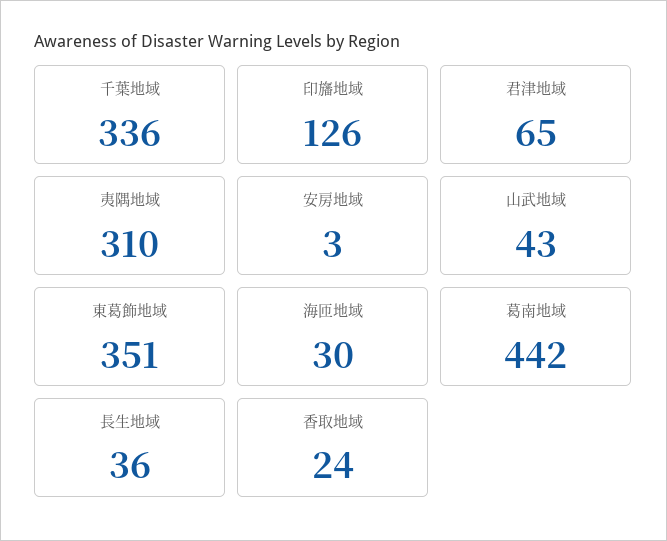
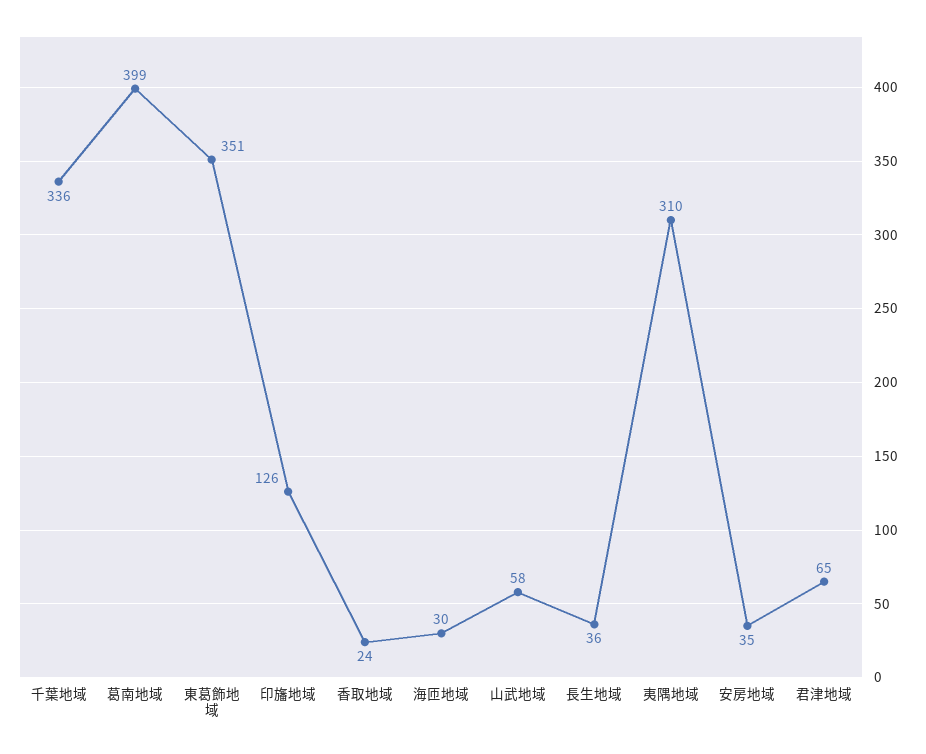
  {
    "千葉地域": 336,
    "印旛地域": 126,
    "君津地域": 65,
    "夷隅地域": 310,
-   "安房地域": 3,
+   "安房地域": 35,
-   "山武地域": 43,
+   "山武地域": 58,
    "東葛飾地域": 351,
    "海匝地域": 30,
-   "葛南地域": 442,
+   "葛南地域": 399,
    "長生地域": 36,
    "香取地域": 24
  }

